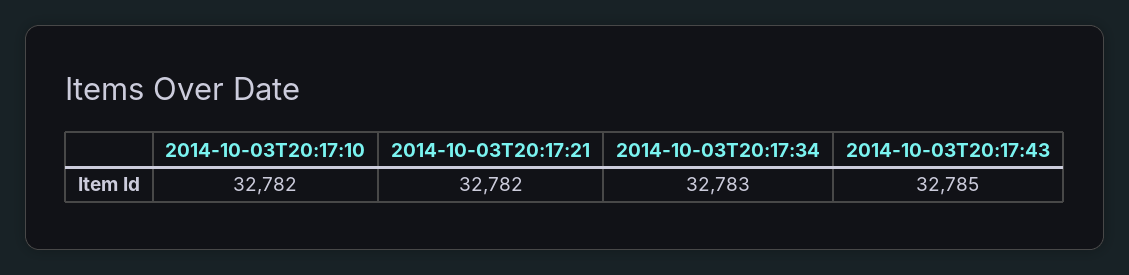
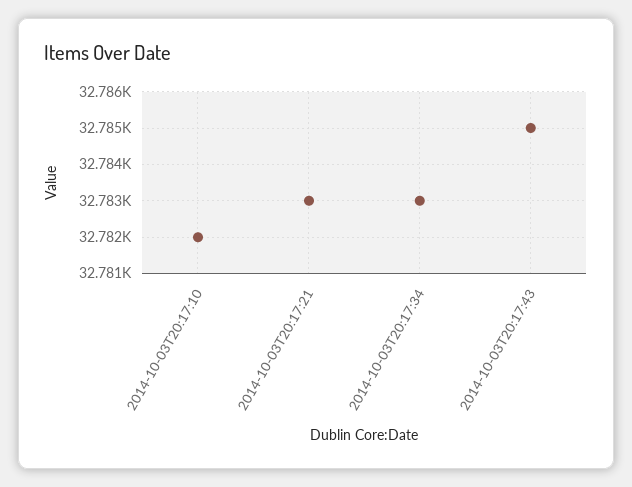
  {
    "2014-10-03T20:17:10": 32782,
-   "2014-10-03T20:17:21": 32782,
+   "2014-10-03T20:17:21": 32783,
    "2014-10-03T20:17:34": 32783,
    "2014-10-03T20:17:43": 32785
  }

